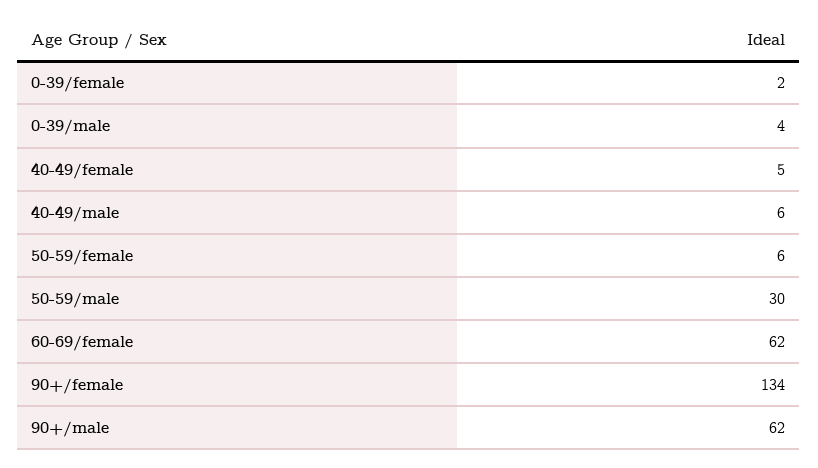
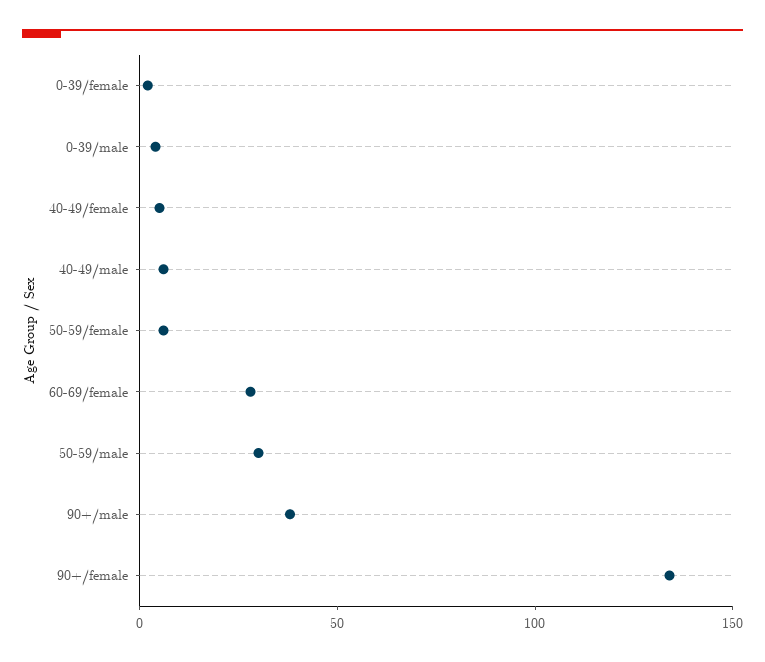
  {
    "0-39/female": 2,
    "0-39/male": 4,
    "40-49/female": 5,
    "40-49/male": 6,
    "50-59/female": 6,
    "50-59/male": 30,
-   "60-69/female": 62,
+   "60-69/female": 30,
    "90+/female": 134,
-   "90+/male": 62
+   "90+/male": 40
  }

